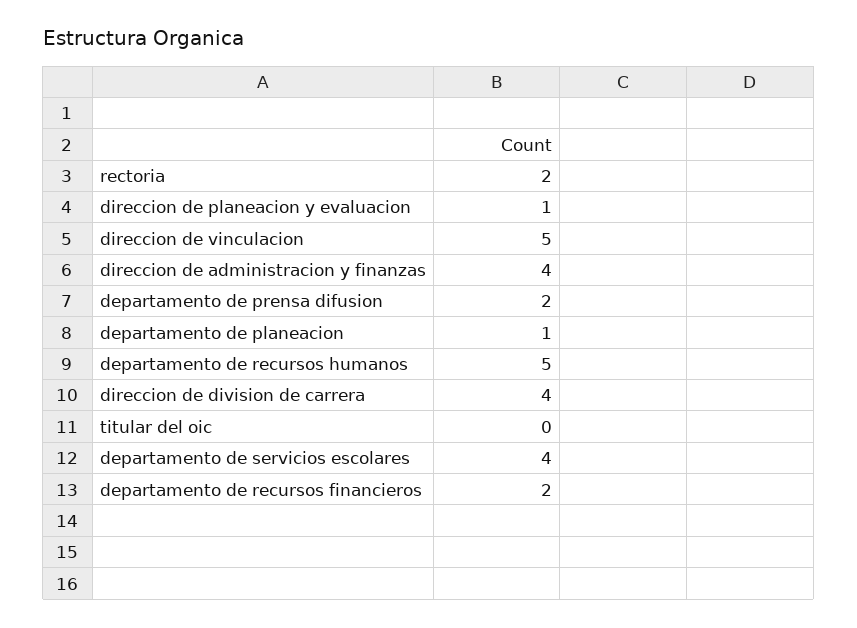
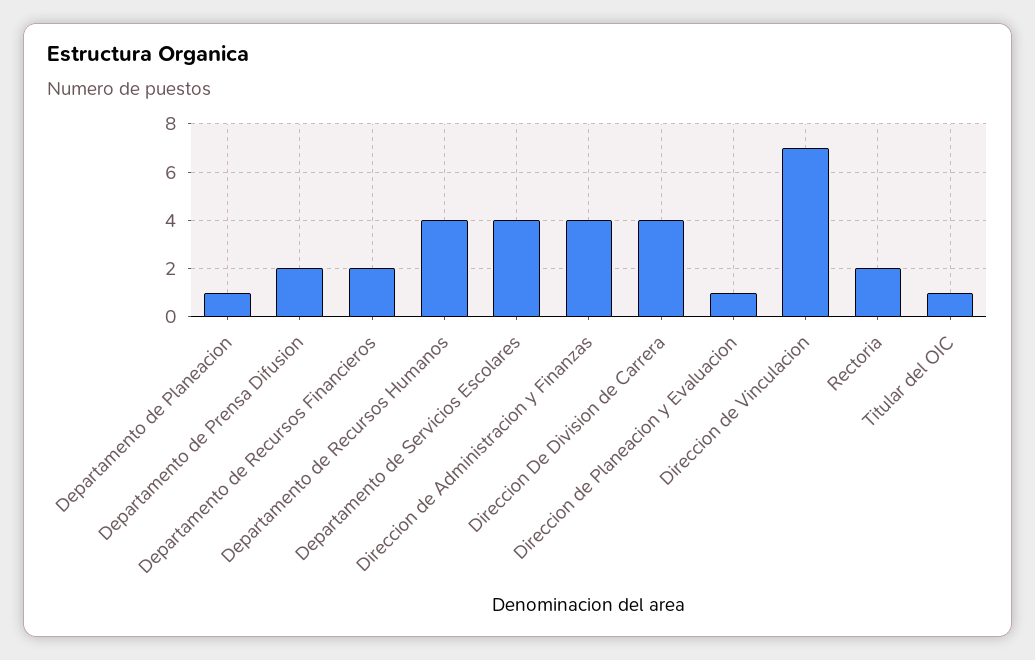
  {
    "rectoria": 2,
    "direccion de planeacion y evaluacion": 1,
-   "direccion de vinculacion": 5,
+   "direccion de vinculacion": 7,
    "direccion de administracion y finanzas": 4,
    "departamento de prensa difusion": 2,
    "departamento de planeacion": 1,
-   "departamento de recursos humanos": 5,
+   "departamento de recursos humanos": 4,
    "direccion de division de carrera": 4,
-   "titular del oic": 0,
+   "titular del oic": 1,
    "departamento de servicios escolares": 4,
    "departamento de recursos financieros": 2
  }

